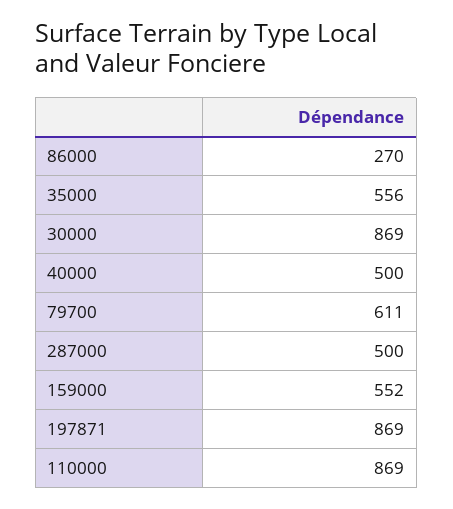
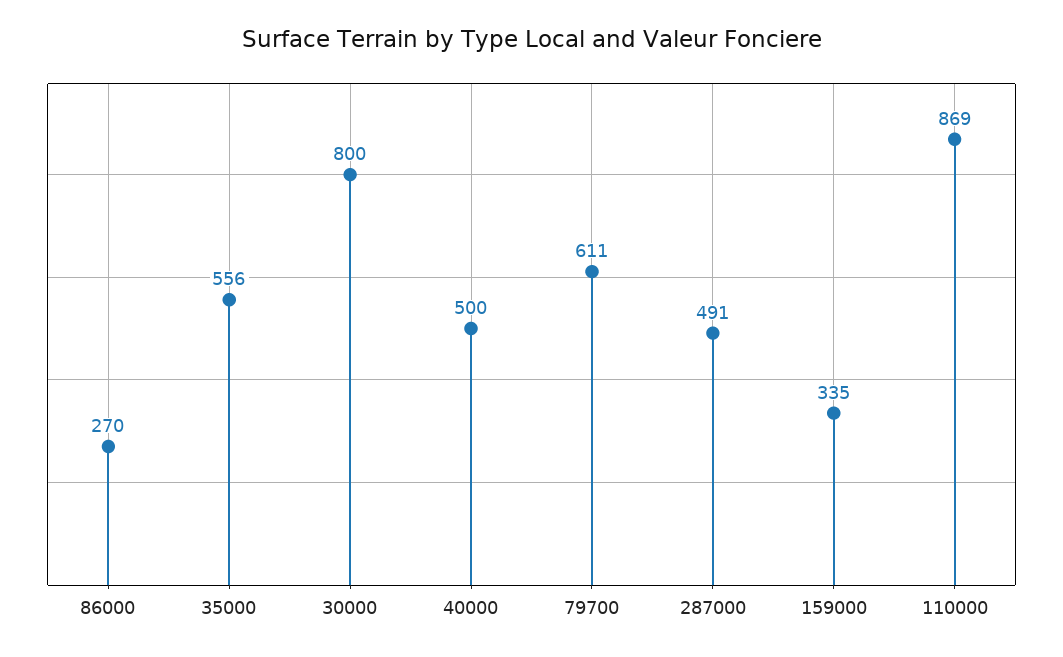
  {
    "86000": 270,
    "35000": 556,
-   "30000": 869,
+   "30000": 800,
    "40000": 500,
    "79700": 611,
-   "287000": 500,
+   "287000": 491,
-   "159000": 552,
+   "159000": 335,
-   "197871": 869,
    "110000": 869
  }

